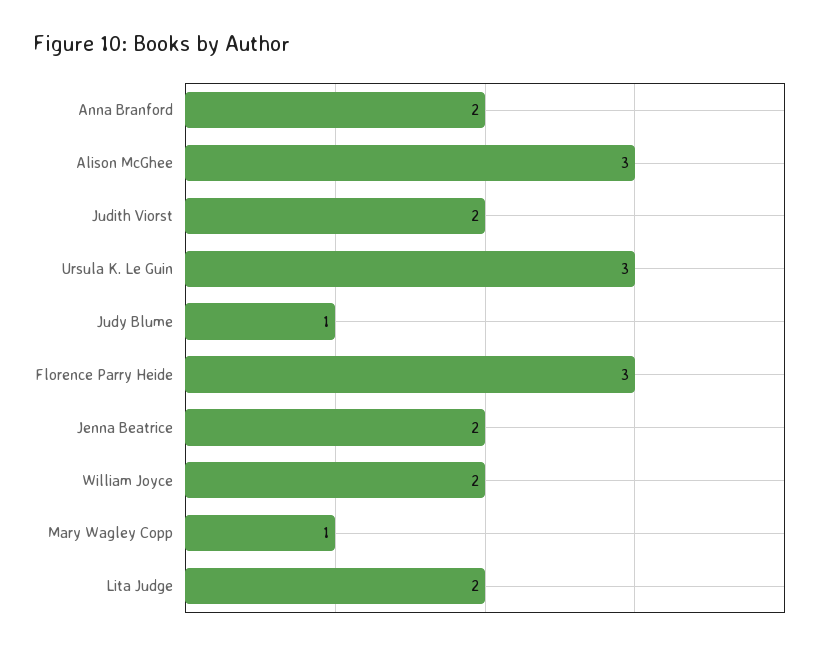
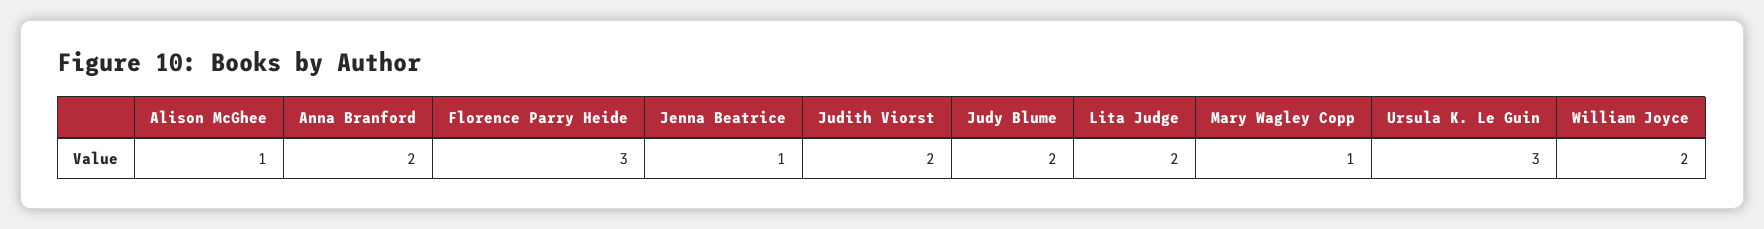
  {
    "Anna Branford": 2,
-   "Alison McGhee": 3,
+   "Alison McGhee": 1,
    "Judith Viorst": 2,
    "Ursula K. Le Guin": 3,
-   "Judy Blume": 1,
+   "Judy Blume": 2,
    "Florence Parry Heide": 3,
-   "Jenna Beatrice": 2,
+   "Jenna Beatrice": 1,
    "William Joyce": 2,
    "Mary Wagley Copp": 1,
    "Lita Judge": 2
  }

